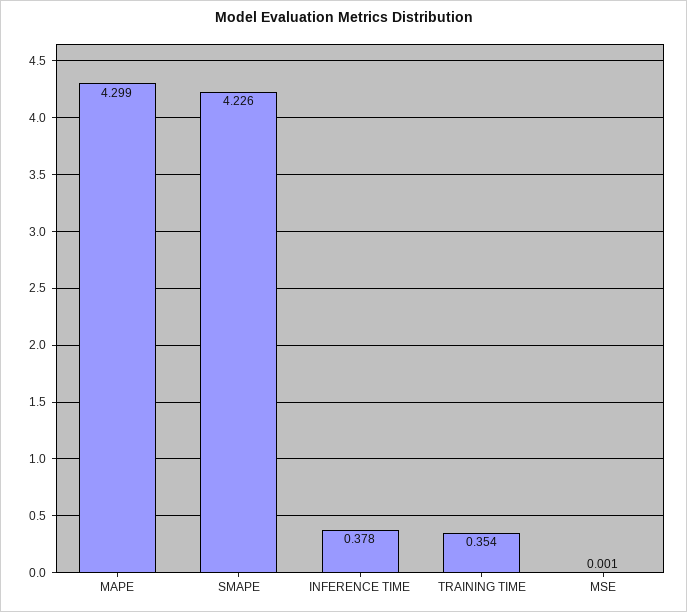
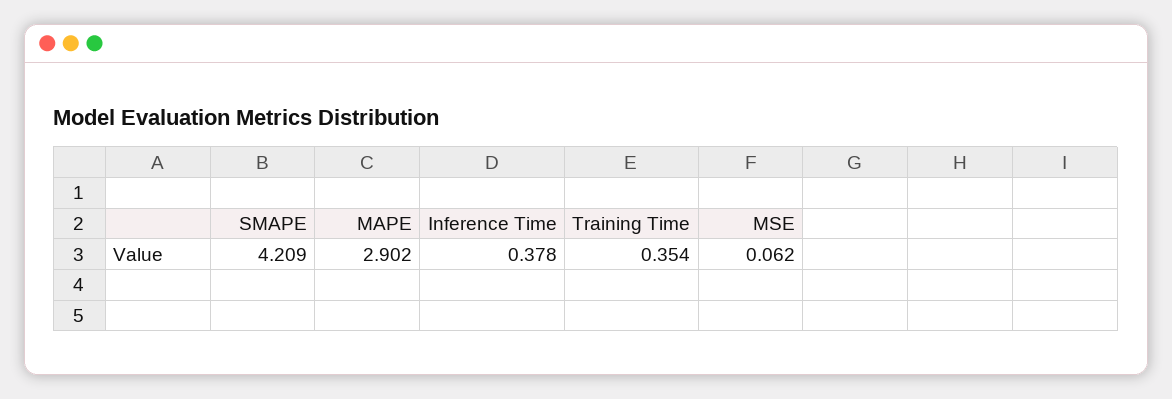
  {
-   "MAPE": 4.299,
+   "MAPE": 2.902,
-   "SMAPE": 4.226,
+   "SMAPE": 4.209,
    "INFERENCE TIME": 0.378,
    "TRAINING TIME": 0.354,
-   "MSE": 0.001
+   "MSE": 0.062
  }

